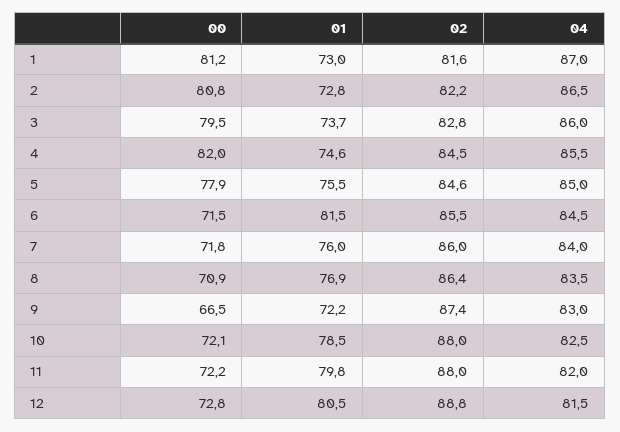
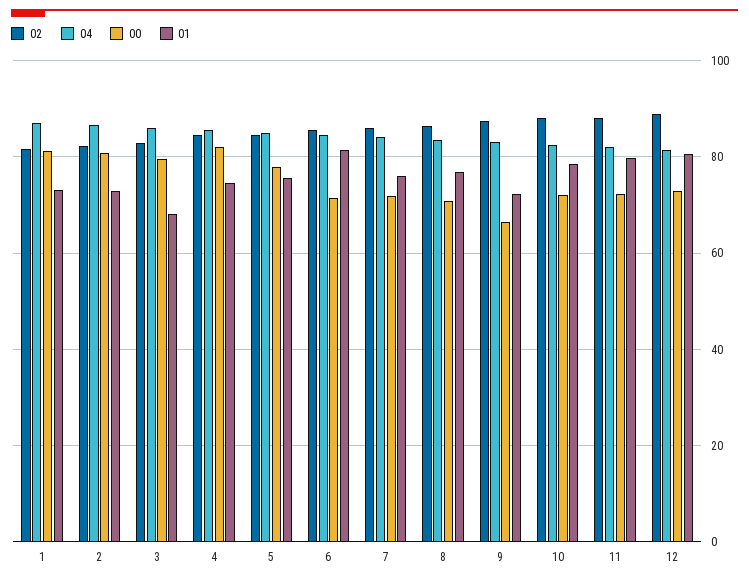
  {
    "00": {
      "1": 81.2,
      "2": 80.8,
      "3": 79.5,
      "4": 82,
      "5": 77.9,
      "6": 71.5,
      "7": 71.8,
      "8": 70.9,
      "9": 66.5,
      "10": 72.1,
      "11": 72.2,
      "12": 72.8
    },
    "01": {
      "1": 73,
      "2": 72.8,
-     "3": 73.7,
+     "3": 68,
      "4": 74.6,
      "5": 75.5,
      "6": 81.5,
      "7": 76,
      "8": 76.9,
      "9": 72.2,
      "10": 78.5,
      "11": 79.8,
      "12": 80.5
    },
    "02": {
      "1": 81.6,
      "2": 82.2,
      "3": 82.8,
      "4": 84.5,
      "5": 84.6,
      "6": 85.5,
      "7": 86,
      "8": 86.4,
      "9": 87.4,
      "10": 88,
      "11": 88,
      "12": 88.8
    },
    "04": {
      "1": 87,
      "2": 86.5,
      "3": 86,
      "4": 85.5,
      "5": 85,
      "6": 84.5,
      "7": 84,
      "8": 83.5,
      "9": 83,
      "10": 82.5,
      "11": 82,
      "12": 81.5
    }
  }

